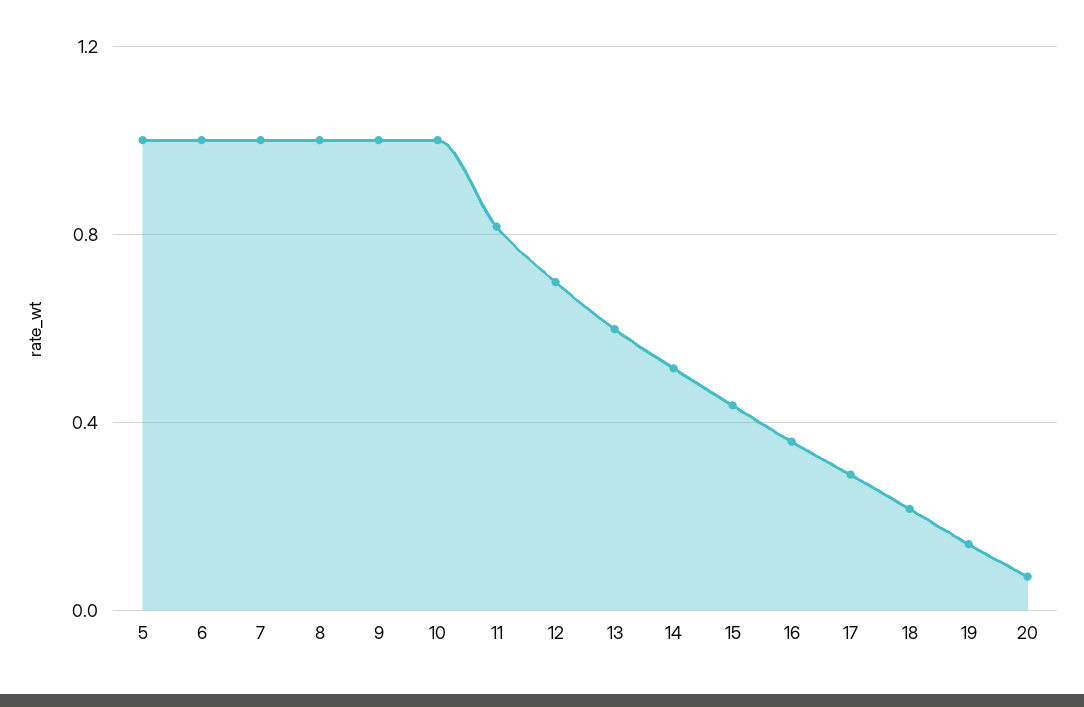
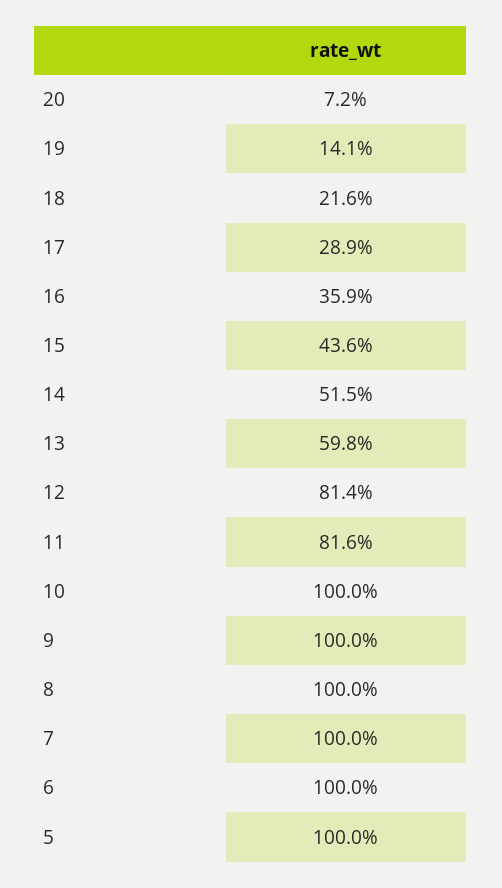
  {
    "5": 1,
    "6": 1,
    "7": 1,
    "8": 1,
    "9": 1,
    "10": 1,
    "11": 0.816,
-   "12": 0.7,
+   "12": 0.814,
    "13": 0.598,
    "14": 0.515,
    "15": 0.436,
    "16": 0.359,
    "17": 0.289,
    "18": 0.216,
    "19": 0.141,
    "20": 0.072
  }

